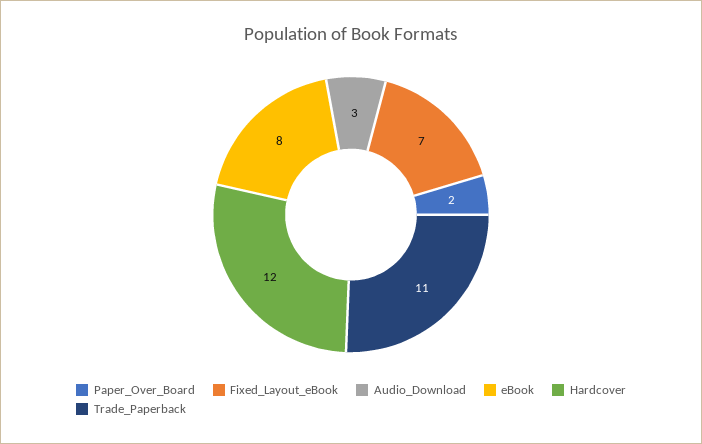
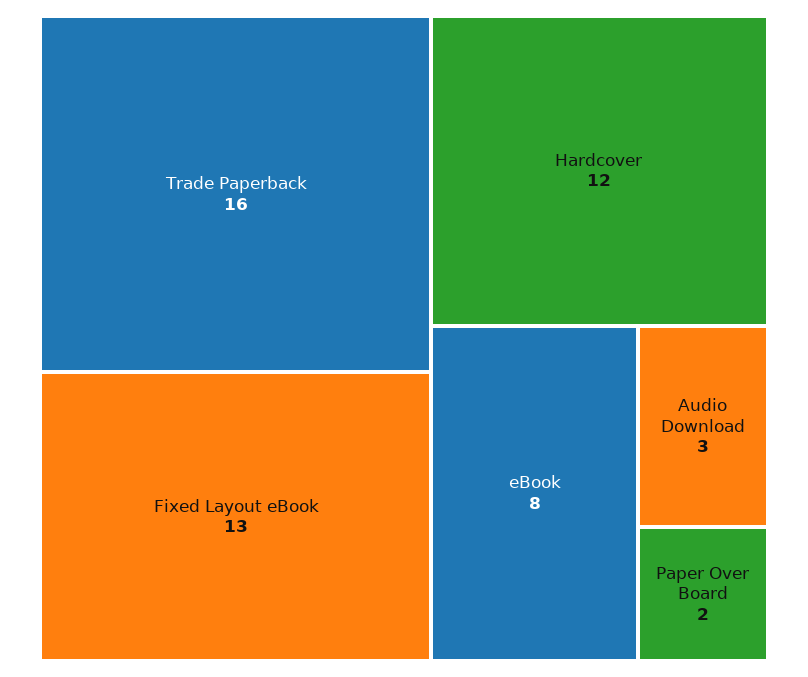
  {
    "Paper_Over_Board": 2,
-   "Fixed_Layout_eBook": 7,
+   "Fixed_Layout_eBook": 13,
    "Audio_Download": 3,
    "eBook": 8,
    "Hardcover": 12,
-   "Trade_Paperback": 11
+   "Trade_Paperback": 16
  }

